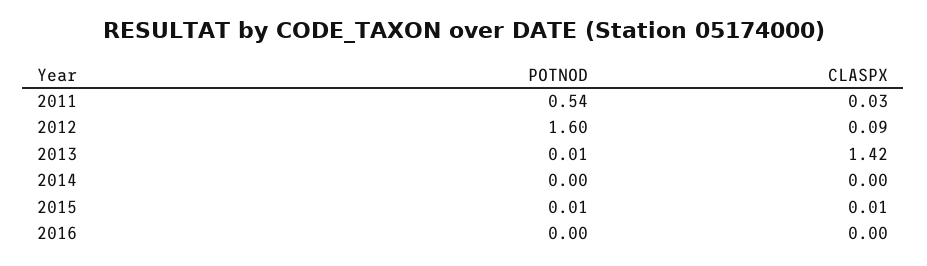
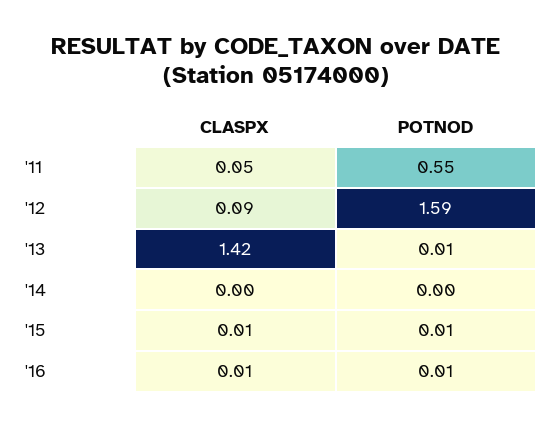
  {
    "POTNOD": {
-     "2011": 0.54,
+     "2011": 0.55,
-     "2012": 1.6,
+     "2012": 1.59,
      "2013": 0.01,
      "2014": 0,
      "2015": 0.01,
-     "2016": 0
+     "2016": 0.01
    },
    "CLASPX": {
-     "2011": 0.03,
+     "2011": 0.05,
      "2012": 0.09,
      "2013": 1.42,
      "2014": 0,
      "2015": 0.01,
-     "2016": 0
+     "2016": 0.01
    }
  }

